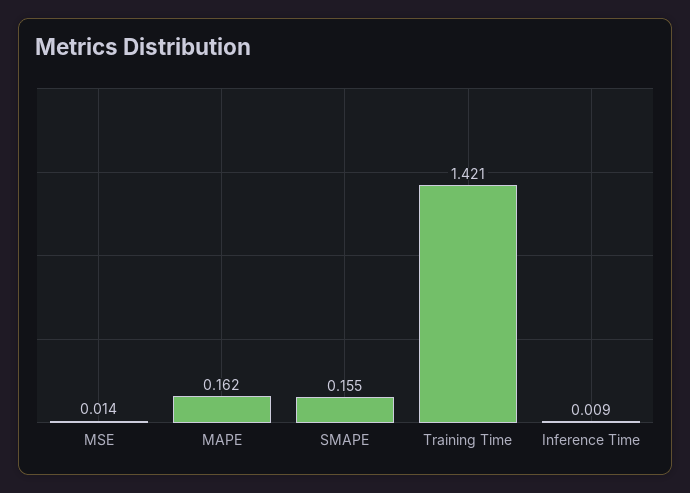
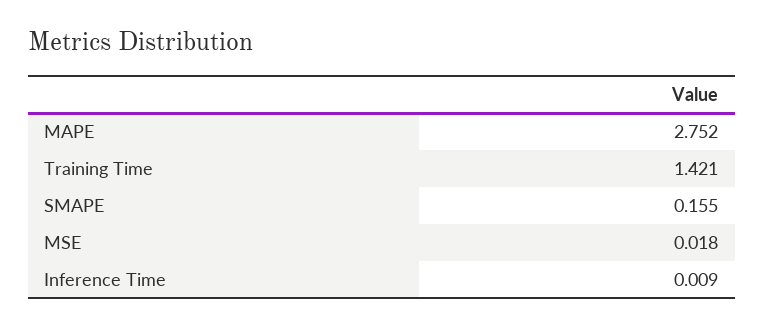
  {
-   "MSE": 0.014,
+   "MSE": 0.018,
-   "MAPE": 0.162,
+   "MAPE": 2.752,
    "SMAPE": 0.155,
    "Training Time": 1.421,
    "Inference Time": 0.009
  }

